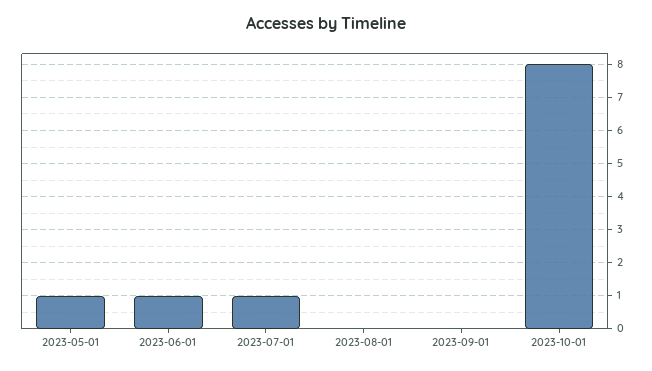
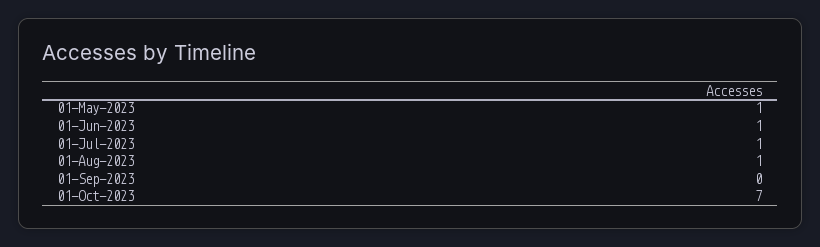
  {
    "2023-05-01": 1,
    "2023-06-01": 1,
    "2023-07-01": 1,
-   "2023-08-01": 0,
+   "2023-08-01": 1,
    "2023-09-01": 0,
-   "2023-10-01": 8
+   "2023-10-01": 7
  }

